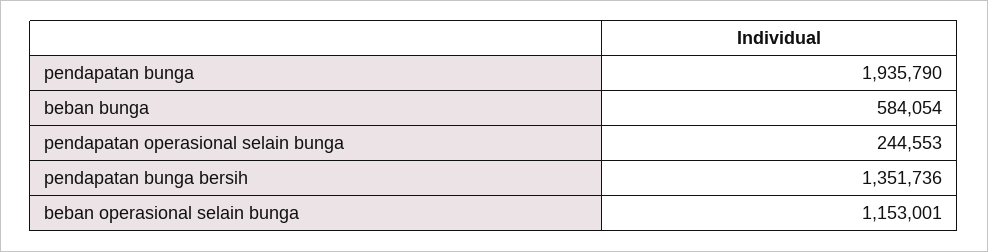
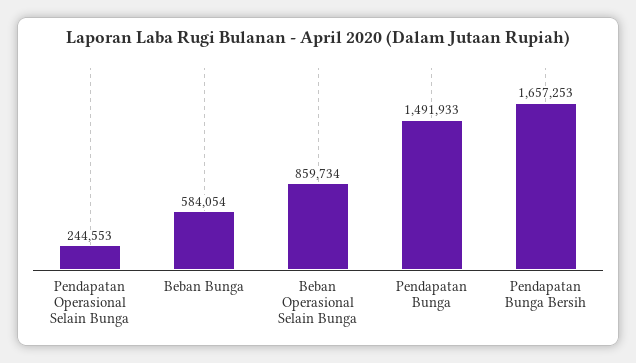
  {
-   "pendapatan bunga": 1935790,
+   "pendapatan bunga": 1491933,
    "beban bunga": 584054,
    "pendapatan operasional selain bunga": 244553,
-   "pendapatan bunga bersih": 1351736,
+   "pendapatan bunga bersih": 1657253,
-   "beban operasional selain bunga": 1153001
+   "beban operasional selain bunga": 859734
  }

